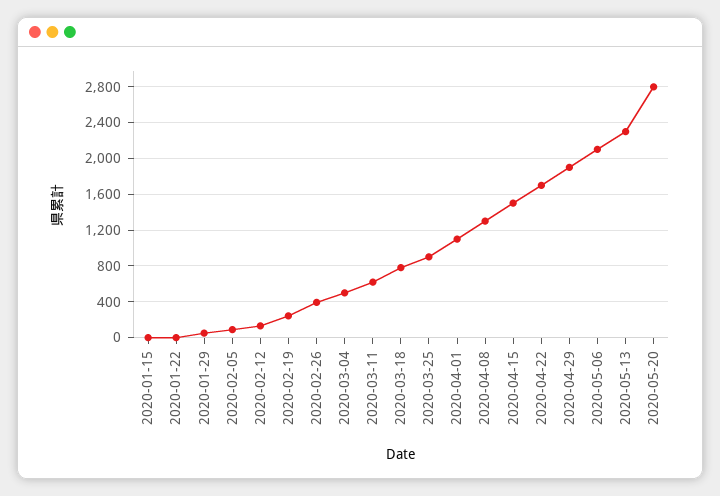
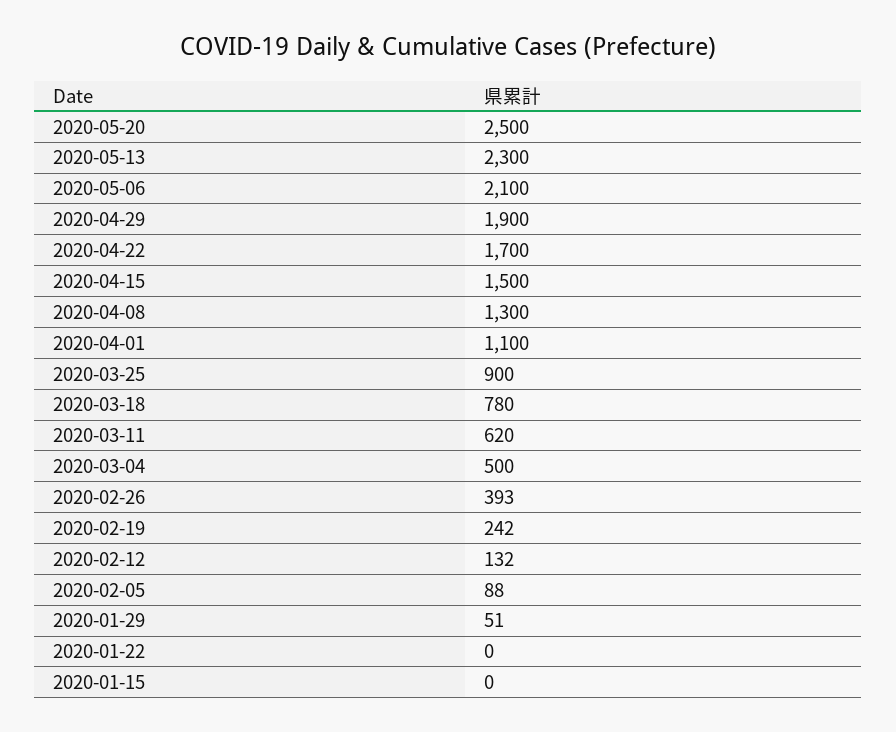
  {
    "2020-01-15": 0,
    "2020-01-22": 0,
    "2020-01-29": 51,
    "2020-02-05": 88,
    "2020-02-12": 132,
    "2020-02-19": 242,
    "2020-02-26": 393,
    "2020-03-04": 500,
    "2020-03-11": 620,
    "2020-03-18": 780,
    "2020-03-25": 900,
    "2020-04-01": 1100,
    "2020-04-08": 1300,
    "2020-04-15": 1500,
    "2020-04-22": 1700,
    "2020-04-29": 1900,
    "2020-05-06": 2100,
    "2020-05-13": 2300,
-   "2020-05-20": 2800
+   "2020-05-20": 2500
  }

